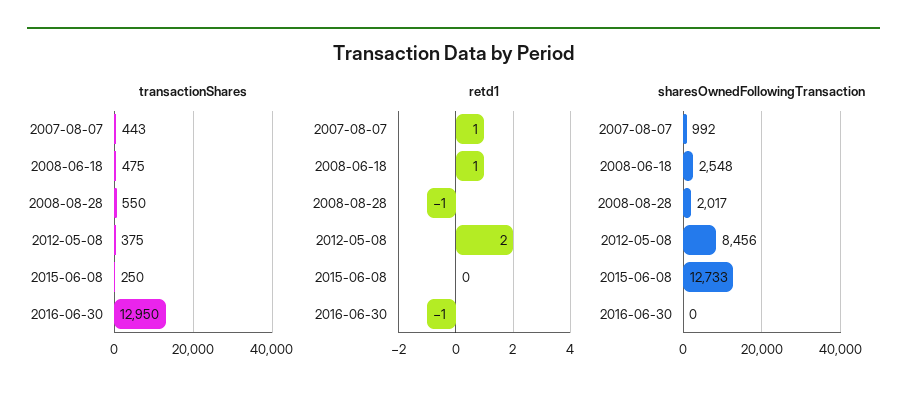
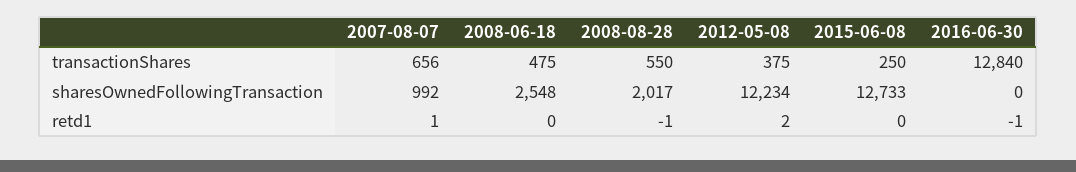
  {
    "transactionShares": {
-     "2007-08-07": 443,
+     "2007-08-07": 656,
      "2008-06-18": 475,
      "2008-08-28": 550,
      "2012-05-08": 375,
      "2015-06-08": 250,
-     "2016-06-30": 12950
+     "2016-06-30": 12840
    },
    "retd1": {
      "2007-08-07": 1,
-     "2008-06-18": 1,
+     "2008-06-18": 0,
      "2008-08-28": -1,
      "2012-05-08": 2,
      "2015-06-08": 0,
      "2016-06-30": -1
    },
    "sharesOwnedFollowingTransaction": {
      "2007-08-07": 992,
      "2008-06-18": 2548,
      "2008-08-28": 2017,
-     "2012-05-08": 8456,
+     "2012-05-08": 12234,
      "2015-06-08": 12733,
      "2016-06-30": 0
    }
  }

